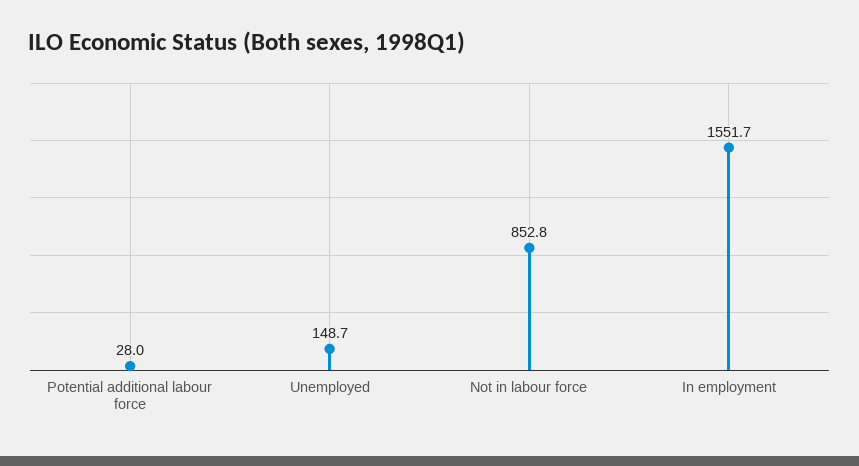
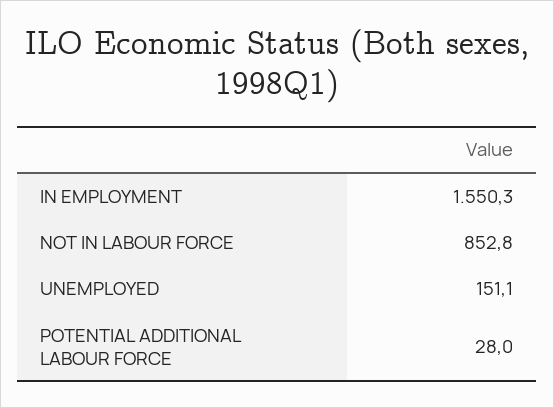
  {
    "Potential additional labour force": 28,
-   "Unemployed": 148.7,
+   "Unemployed": 151.1,
    "Not in labour force": 852.8,
-   "In employment": 1551.7
+   "In employment": 1550.3
  }

